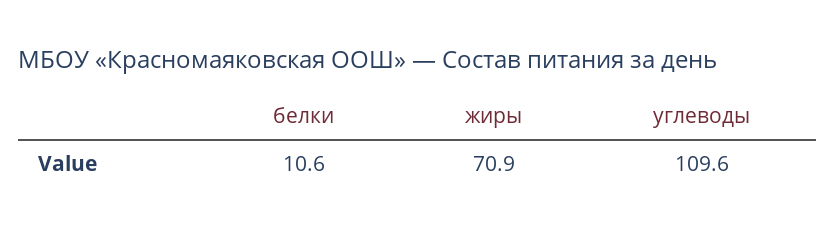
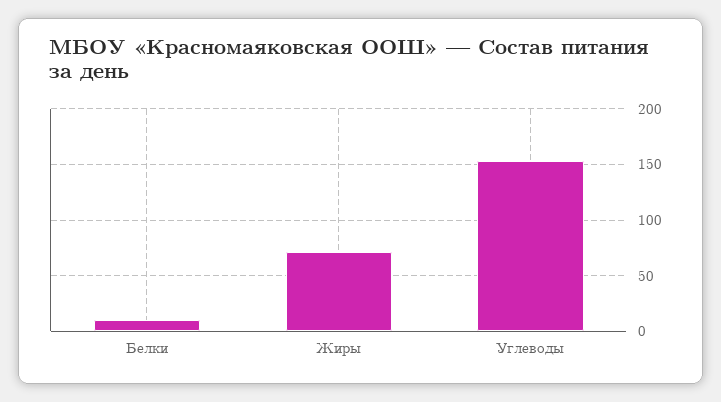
  {
    "белки": 10.6,
    "жиры": 70.9,
-   "углеводы": 109.6
+   "углеводы": 150
  }

